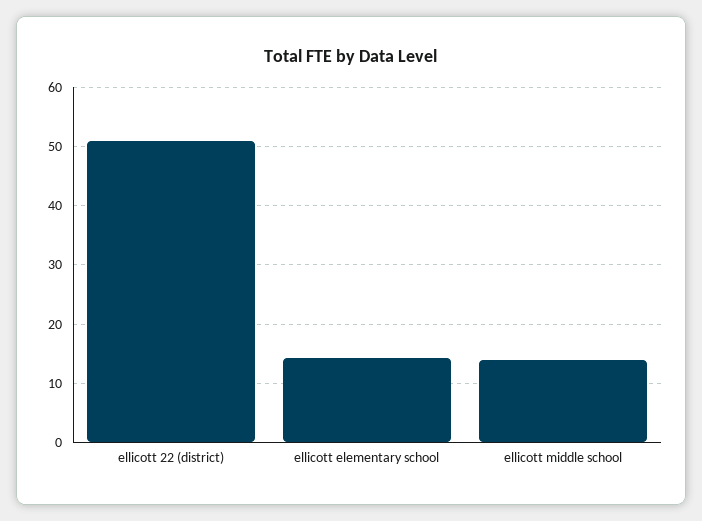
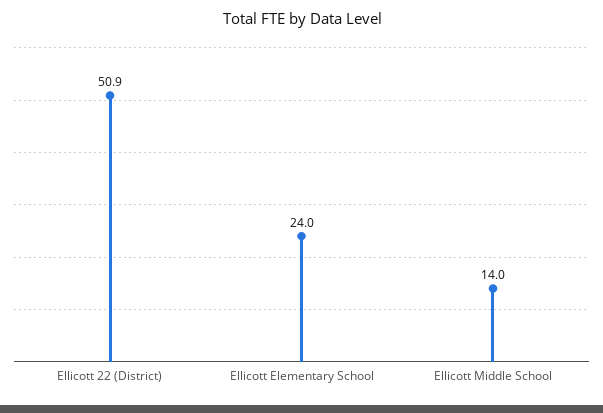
  {
    "ellicott 22 (district)": 50.9,
-   "ellicott elementary school": 14,
+   "ellicott elementary school": 24,
    "ellicott middle school": 14
  }

